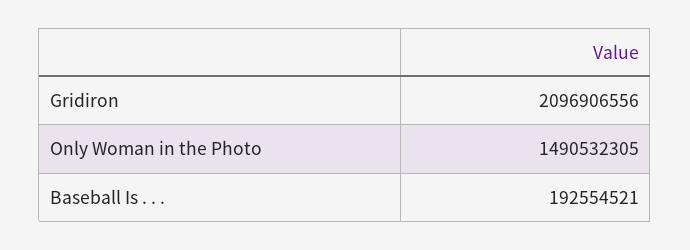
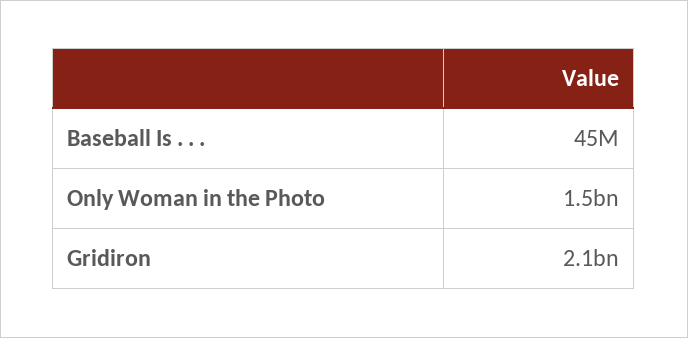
  {
    "Gridiron": 2096906556,
    "Only Woman in the Photo": 1490532305,
-   "Baseball Is . . .": 192554521
+   "Baseball Is . . .": 45000000
  }

